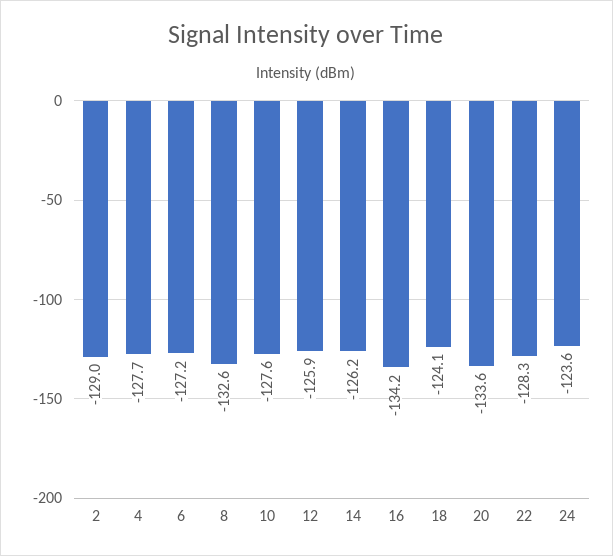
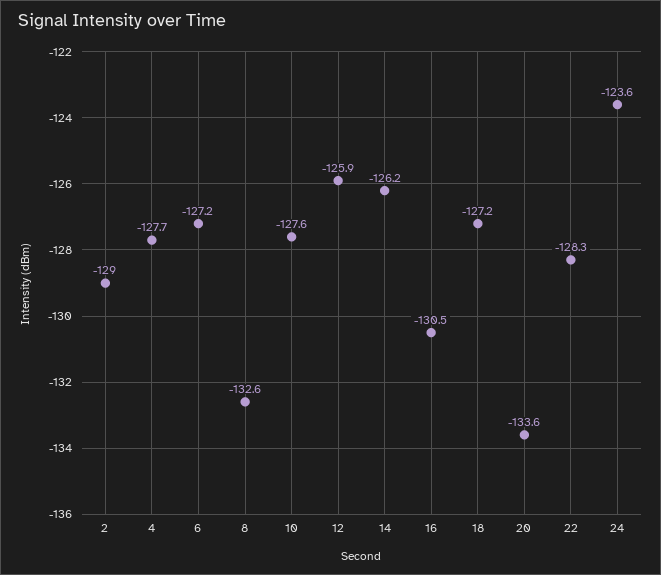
  {
    "2": -129,
    "4": -127.7,
    "6": -127.2,
    "8": -132.6,
    "10": -127.6,
    "12": -125.9,
    "14": -126.2,
-   "16": -134.2,
+   "16": -130.5,
-   "18": -124.1,
+   "18": -127.2,
    "20": -133.6,
    "22": -128.3,
    "24": -123.6
  }

